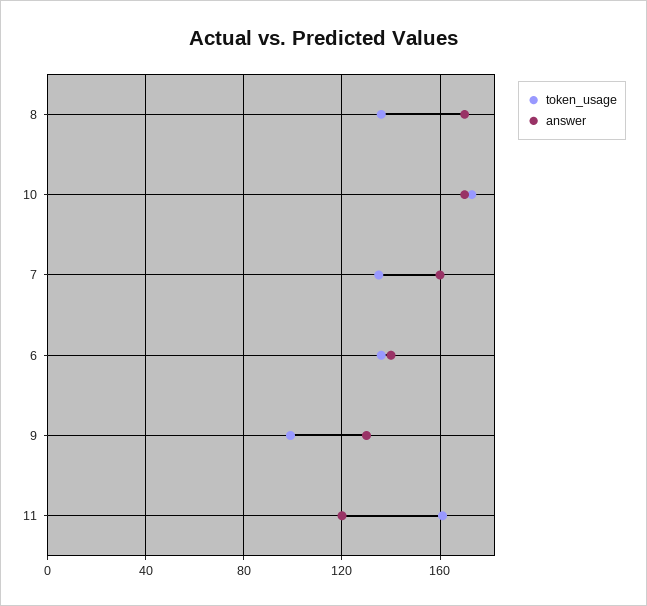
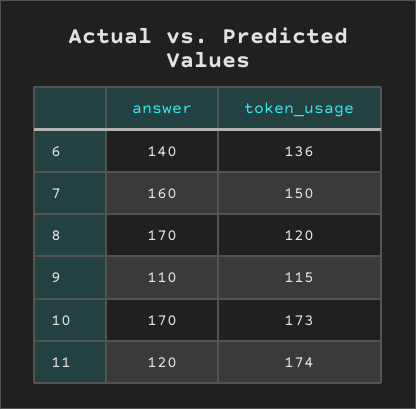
  {
    "token_usage": {
-     "8": 135,
+     "8": 120,
      "10": 173,
-     "7": 135,
+     "7": 150,
      "6": 136,
-     "9": 100,
+     "9": 115,
-     "11": 160
+     "11": 174
    },
    "answer": {
      "8": 170,
      "10": 170,
      "7": 160,
      "6": 140,
-     "9": 130,
+     "9": 110,
      "11": 120
    }
  }

